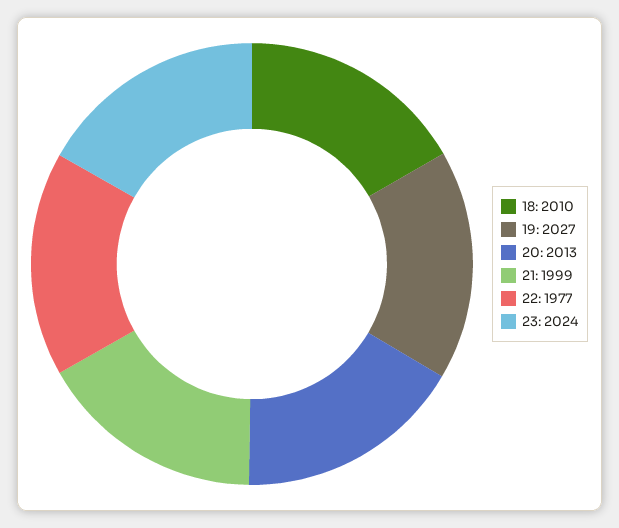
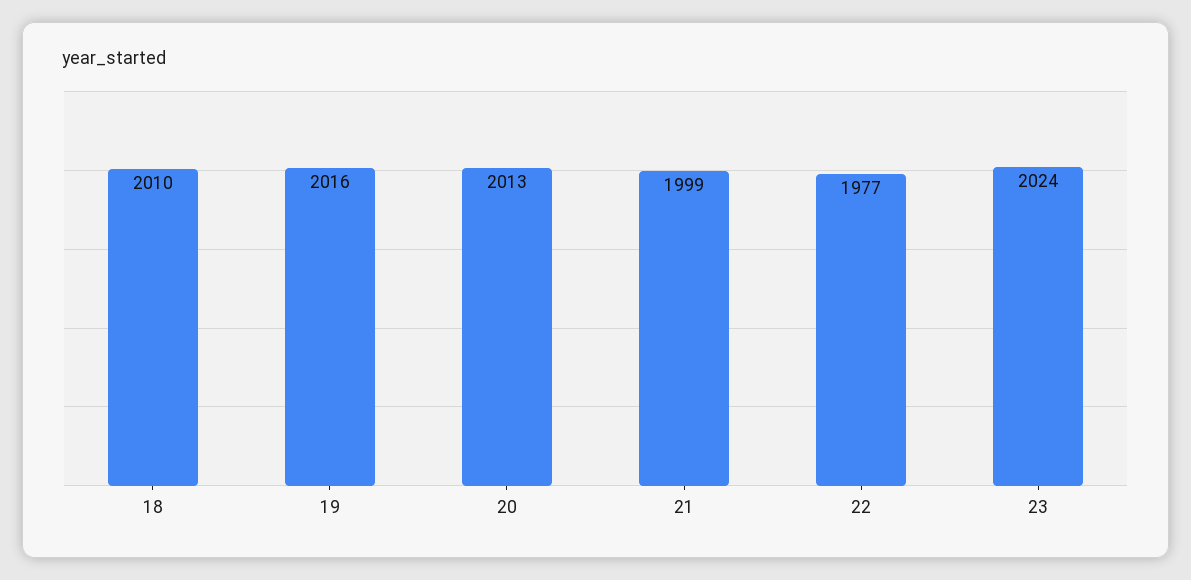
  {
    "18": 2010,
-   "19": 2027,
+   "19": 2016,
    "20": 2013,
    "21": 1999,
    "22": 1977,
    "23": 2024
  }

